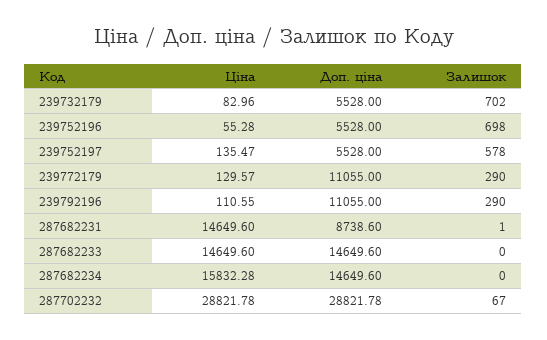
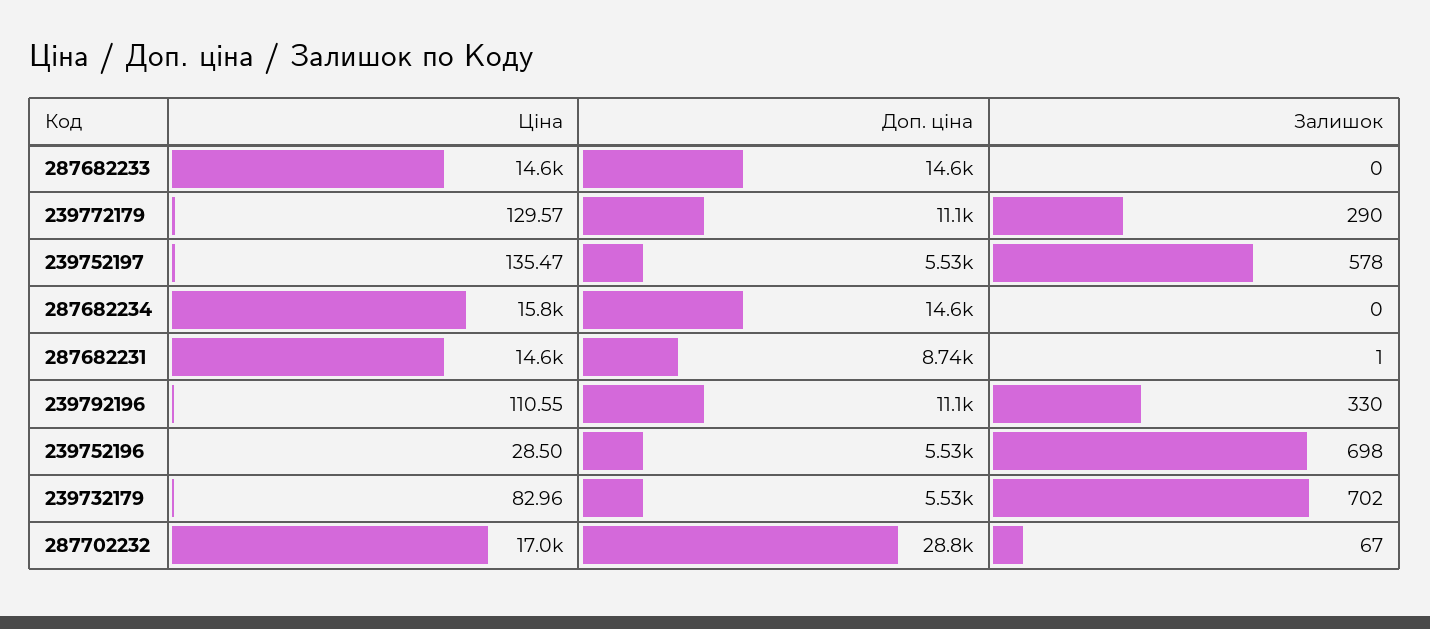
  {
    "Ціна": {
      "239732179": 82.96,
-     "239752196": 55.28,
+     "239752196": 28.5,
      "239752197": 135.47,
      "239772179": 129.57,
      "239792196": 110.55,
      "287682231": 14649.6,
      "287682233": 14649.6,
      "287682234": 15832.28,
-     "287702232": 28821.78
+     "287702232": 17000
    },
    "Доп. ціна": {
      "239732179": 5528,
      "239752196": 5528,
      "239752197": 5528,
      "239772179": 11055,
      "239792196": 11055,
      "287682231": 8738.6,
      "287682233": 14649.6,
      "287682234": 14649.6,
      "287702232": 28821.78
    },
    "Залишок": {
      "239732179": 702,
      "239752196": 698,
      "239752197": 578,
      "239772179": 290,
-     "239792196": 290,
+     "239792196": 330,
      "287682231": 1,
      "287682233": 0,
      "287682234": 0,
      "287702232": 67
    }
  }

